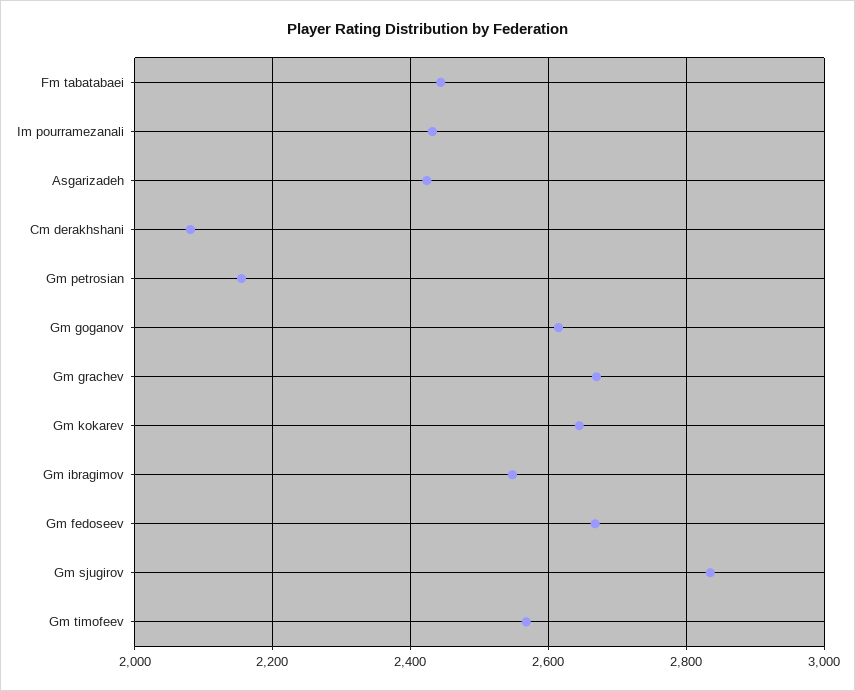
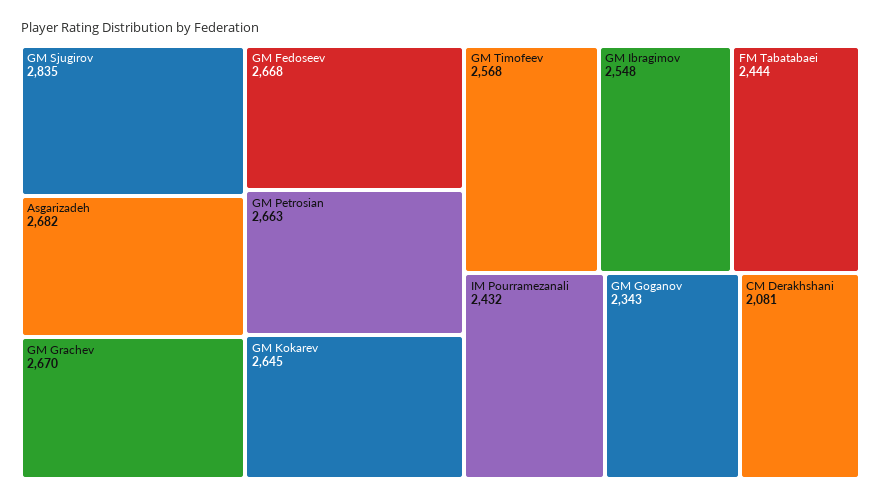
  {
    "Fm tabatabaei": 2444,
    "Im pourramezanali": 2432,
-   "Asgarizadeh": 2420,
+   "Asgarizadeh": 2682,
    "Cm derakhshani": 2081,
-   "Gm petrosian": 2160,
+   "Gm petrosian": 2663,
-   "Gm goganov": 2620,
+   "Gm goganov": 2343,
    "Gm grachev": 2670,
    "Gm kokarev": 2645,
    "Gm ibragimov": 2548,
    "Gm fedoseev": 2668,
    "Gm sjugirov": 2835,
    "Gm timofeev": 2568
  }

